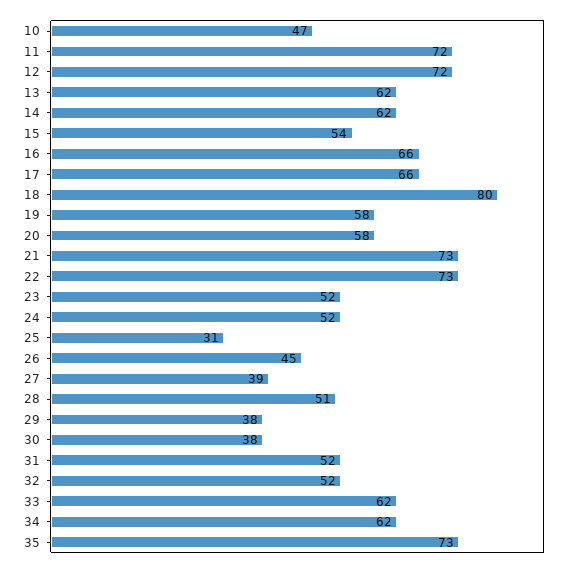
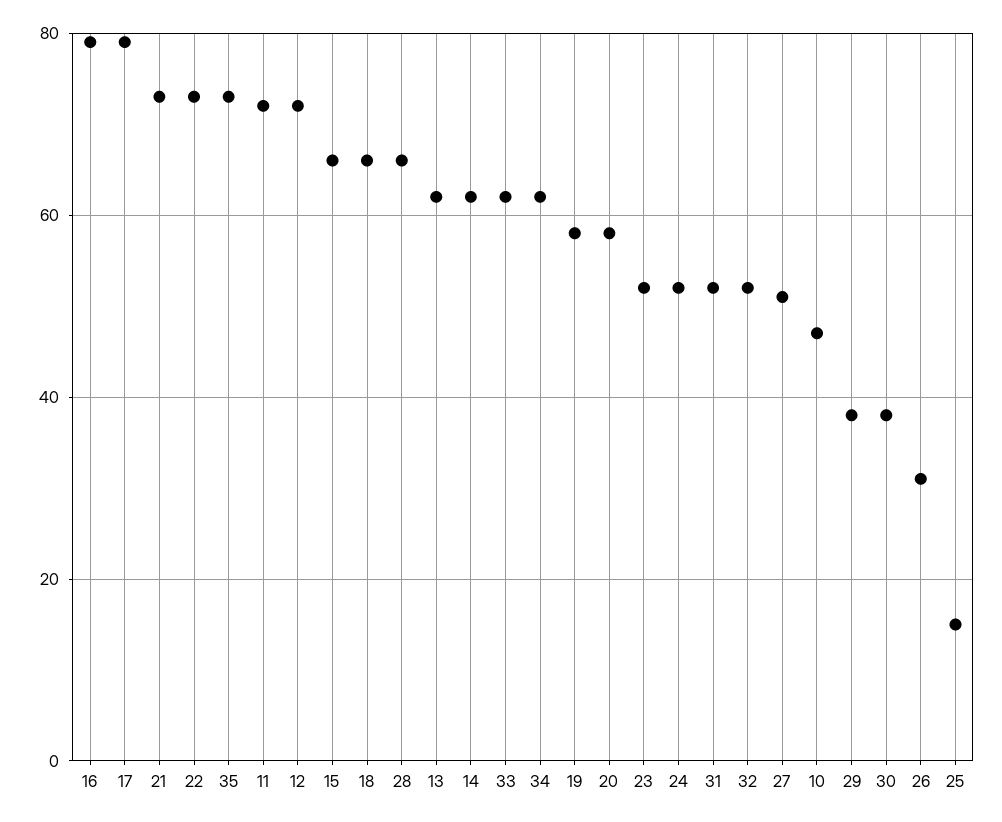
  {
    "10": 47,
    "11": 72,
    "12": 72,
    "13": 62,
    "14": 62,
-   "15": 54,
+   "15": 65,
-   "16": 66,
+   "16": 80,
-   "17": 66,
+   "17": 80,
-   "18": 80,
+   "18": 65,
    "19": 58,
    "20": 58,
    "21": 73,
    "22": 73,
    "23": 52,
    "24": 52,
-   "25": 31,
+   "25": 15,
-   "26": 45,
+   "26": 30,
-   "27": 39,
+   "27": 50,
-   "28": 51,
+   "28": 65,
    "29": 38,
    "30": 38,
    "31": 52,
    "32": 52,
    "33": 62,
    "34": 62,
    "35": 73
  }

